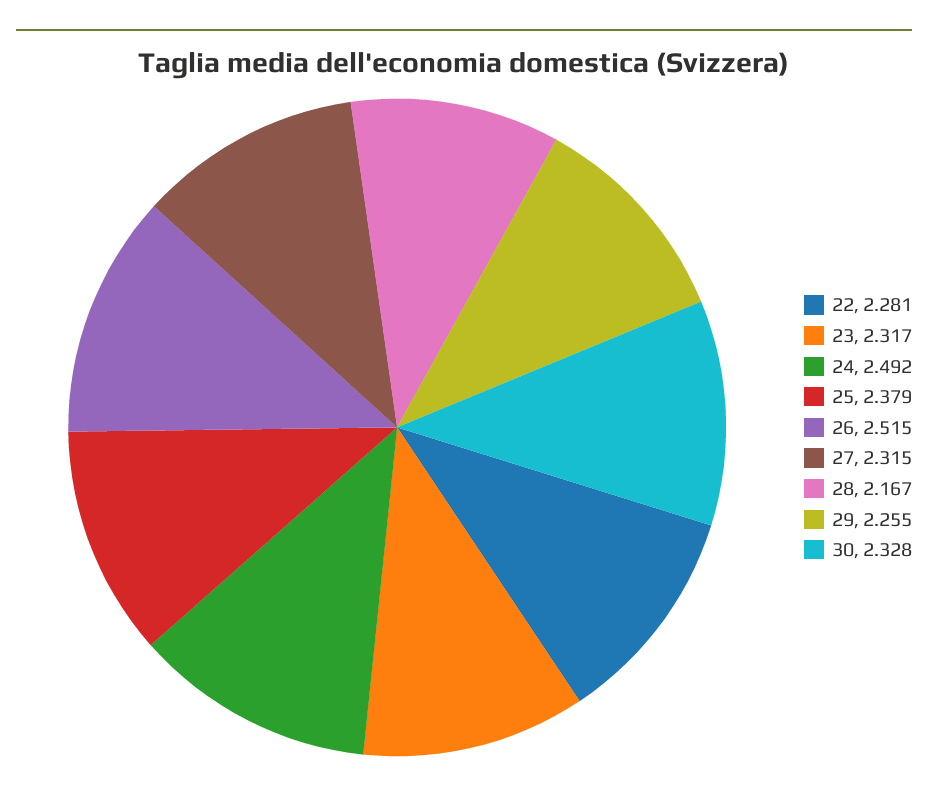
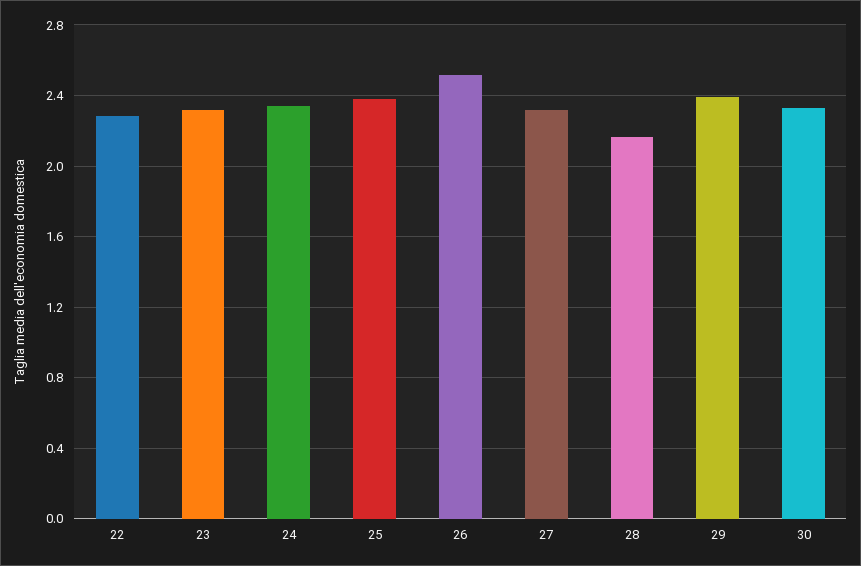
  {
    "22": 2.281,
    "23": 2.317,
-   "24": 2.492,
+   "24": 2.35,
    "25": 2.379,
    "26": 2.515,
    "27": 2.315,
    "28": 2.167,
-   "29": 2.255,
+   "29": 2.4,
    "30": 2.328
  }

